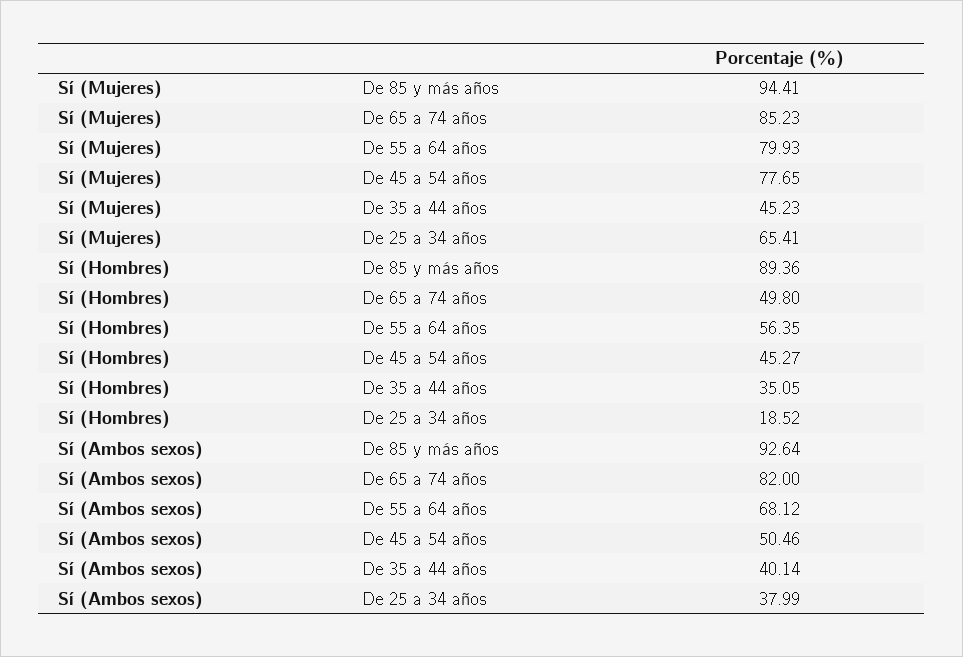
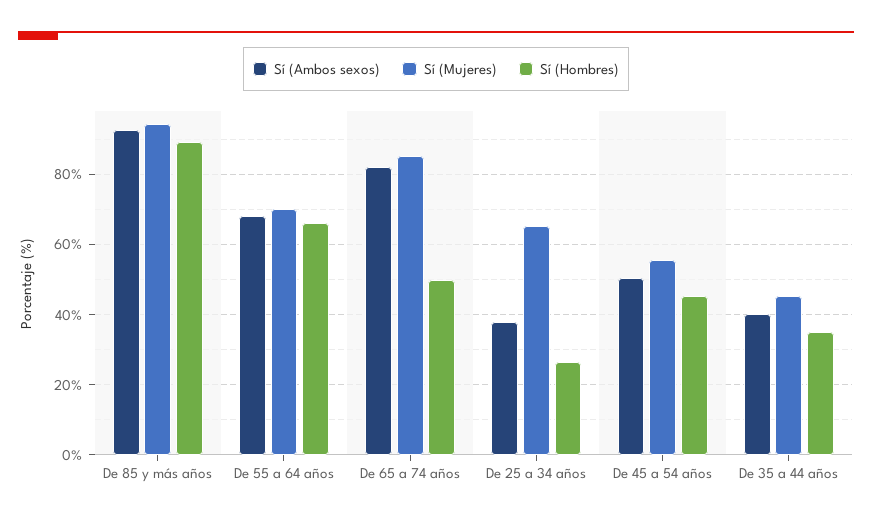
  {
    "Sí (Mujeres)": {
      "De 85 y más años": 94.41,
      "De 65 a 74 años": 85.23,
-     "De 55 a 64 años": 79.93,
+     "De 55 a 64 años": 70,
-     "De 45 a 54 años": 77.65,
+     "De 45 a 54 años": 56,
      "De 35 a 44 años": 45.23,
      "De 25 a 34 años": 65.41
    },
    "Sí (Hombres)": {
      "De 85 y más años": 89.36,
      "De 65 a 74 años": 49.8,
-     "De 55 a 64 años": 56.35,
+     "De 55 a 64 años": 66,
      "De 45 a 54 años": 45.27,
      "De 35 a 44 años": 35.05,
-     "De 25 a 34 años": 18.52
+     "De 25 a 34 años": 26
    },
    "Sí (Ambos sexos)": {
      "De 85 y más años": 92.64,
      "De 65 a 74 años": 82,
      "De 55 a 64 años": 68.12,
      "De 45 a 54 años": 50.46,
      "De 35 a 44 años": 40.14,
      "De 25 a 34 años": 37.99
    }
  }

